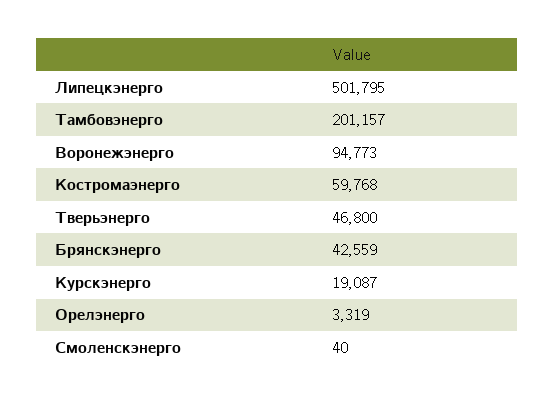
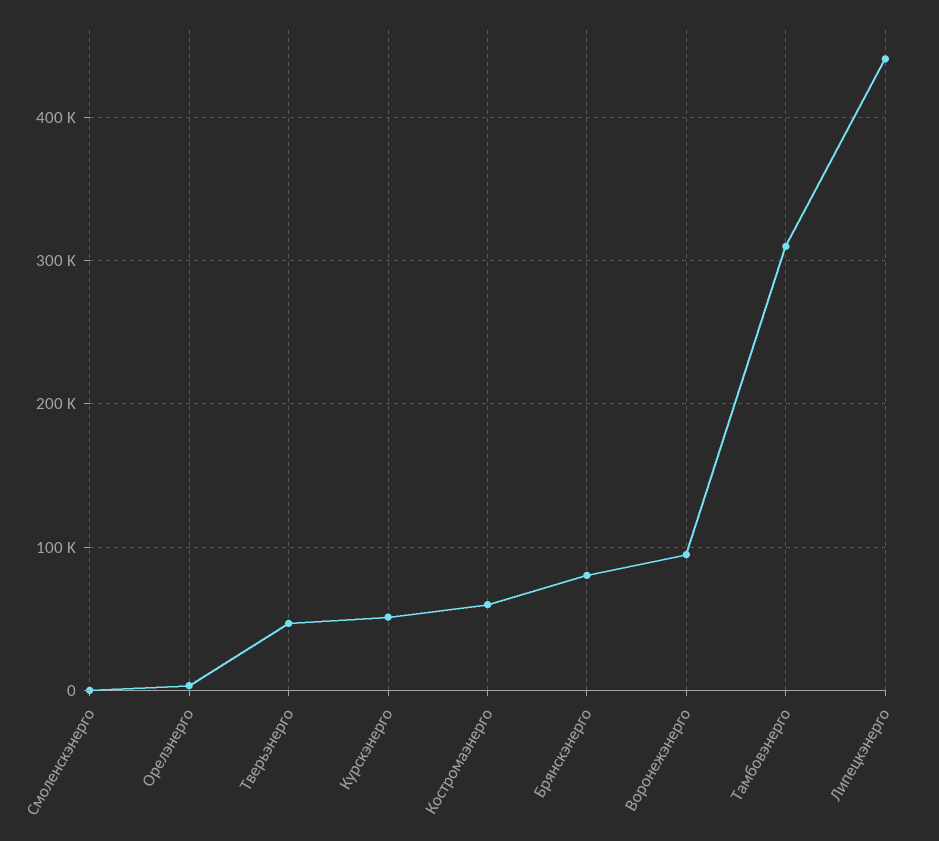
  {
-   "Липецкэнерго": 501795,
+   "Липецкэнерго": 440000,
-   "Тамбовэнерго": 201157,
+   "Тамбовэнерго": 310000,
    "Воронежэнерго": 94773,
    "Костромаэнерго": 59768,
    "Тверьэнерго": 46800,
-   "Брянскэнерго": 42559,
+   "Брянскэнерго": 80000,
-   "Курскэнерго": 19087,
+   "Курскэнерго": 50000,
    "Орелэнерго": 3319,
    "Смоленскэнерго": 40
  }

